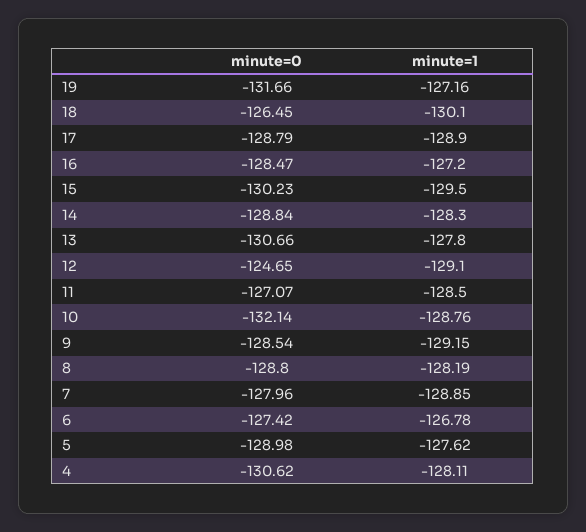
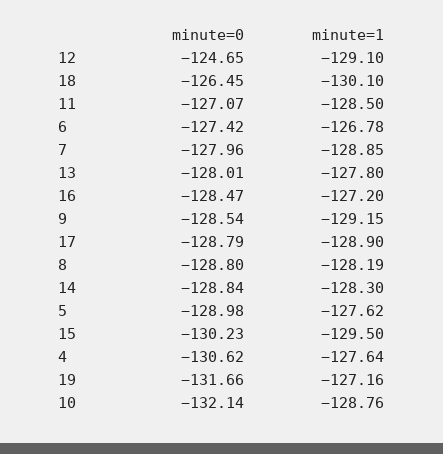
  {
    "minute=0": {
      "19": -131.66,
      "18": -126.45,
      "17": -128.79,
      "16": -128.47,
      "15": -130.23,
      "14": -128.84,
-     "13": -130.66,
+     "13": -128.01,
      "12": -124.65,
      "11": -127.07,
      "10": -132.14,
      "9": -128.54,
      "8": -128.8,
      "7": -127.96,
      "6": -127.42,
      "5": -128.98,
      "4": -130.62
    },
    "minute=1": {
      "19": -127.16,
      "18": -130.1,
      "17": -128.9,
      "16": -127.2,
      "15": -129.5,
      "14": -128.3,
      "13": -127.8,
      "12": -129.1,
      "11": -128.5,
      "10": -128.76,
      "9": -129.15,
      "8": -128.19,
      "7": -128.85,
      "6": -126.78,
      "5": -127.62,
-     "4": -128.11
+     "4": -127.64
    }
  }

